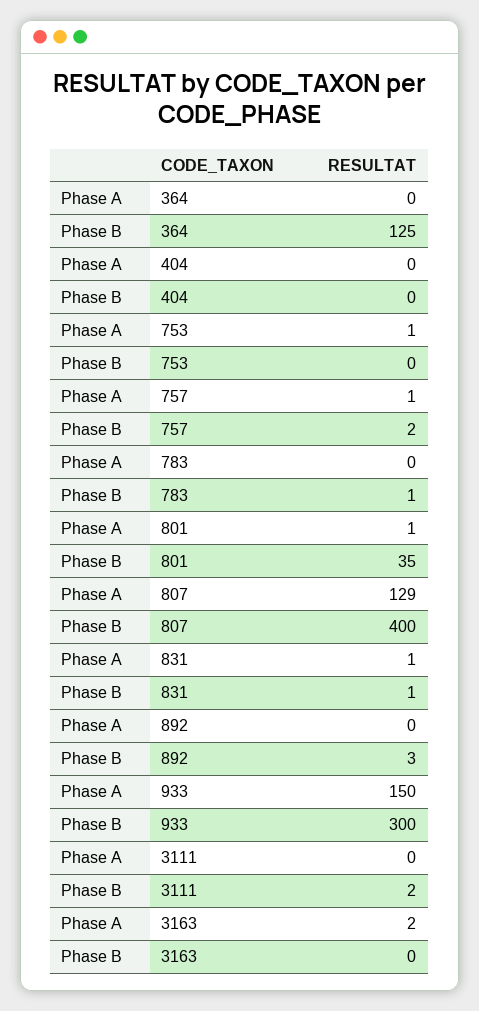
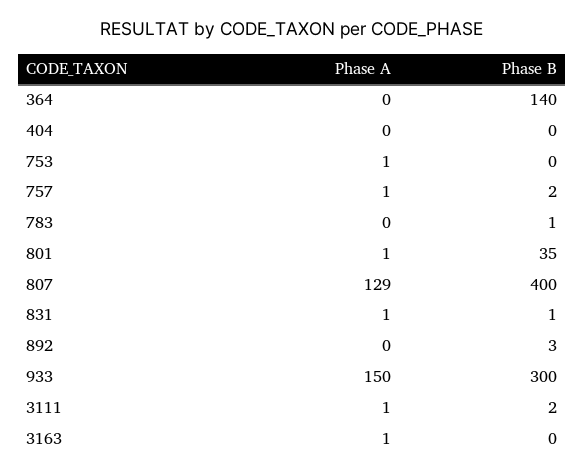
  {
    "Phase A": {
      "364": 0,
      "404": 0,
      "753": 1,
      "757": 1,
      "783": 0,
      "801": 1,
      "807": 129,
      "831": 1,
      "892": 0,
      "933": 150,
-     "3111": 0,
+     "3111": 1,
-     "3163": 2
+     "3163": 1
    },
    "Phase B": {
-     "364": 125,
+     "364": 140,
      "404": 0,
      "753": 0,
      "757": 2,
      "783": 1,
      "801": 35,
      "807": 400,
      "831": 1,
      "892": 3,
      "933": 300,
      "3111": 2,
      "3163": 0
    }
  }

